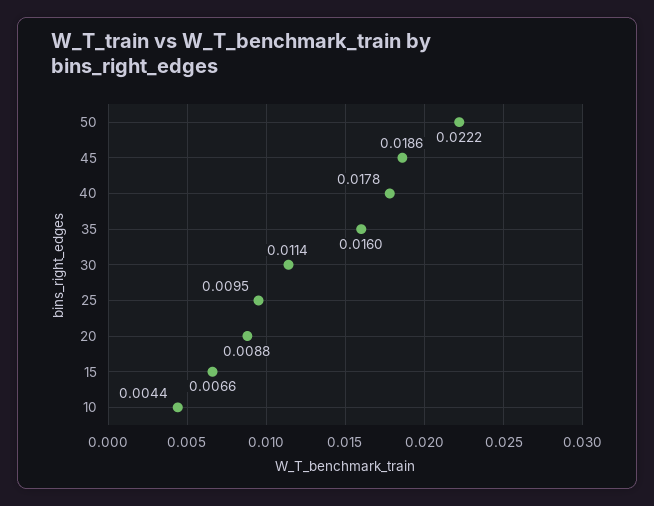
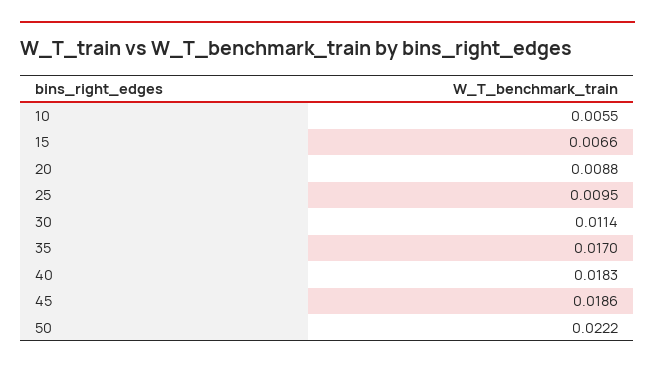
  {
    "50": 0.0222,
    "45": 0.0186,
-   "40": 0.0178,
+   "40": 0.0183,
-   "35": 0.016,
+   "35": 0.017,
    "30": 0.0114,
    "25": 0.0095,
    "20": 0.0088,
    "15": 0.0066,
-   "10": 0.0044
+   "10": 0.0055
  }

